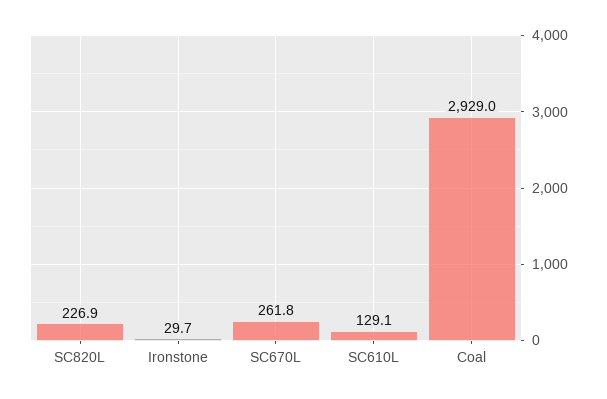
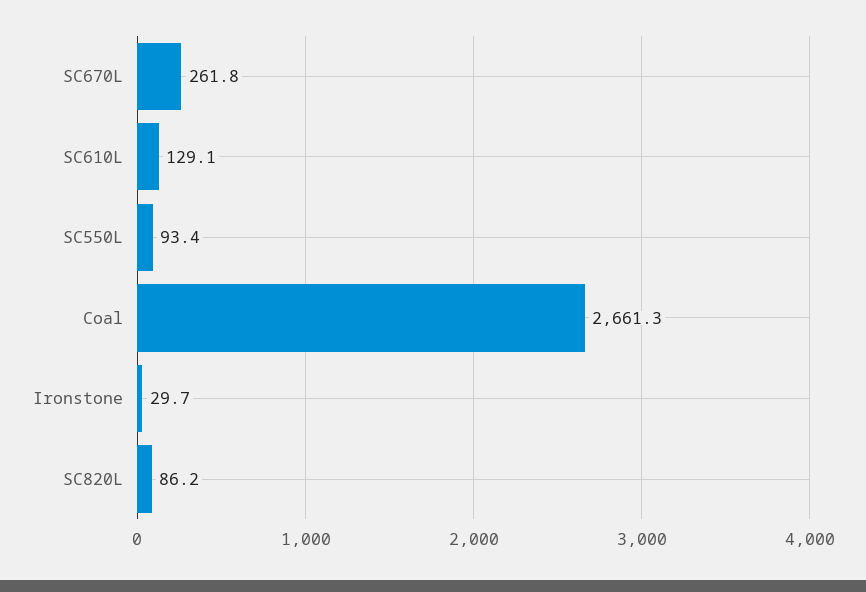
  {
-   "SC820L": 226.9,
+   "SC820L": 86.2,
    "Ironstone": 29.7,
    "SC670L": 261.8,
    "SC610L": 129.1,
-   "Coal": 2929
+   "Coal": 2661.3,
+   "SC550L": 93.4
  }

